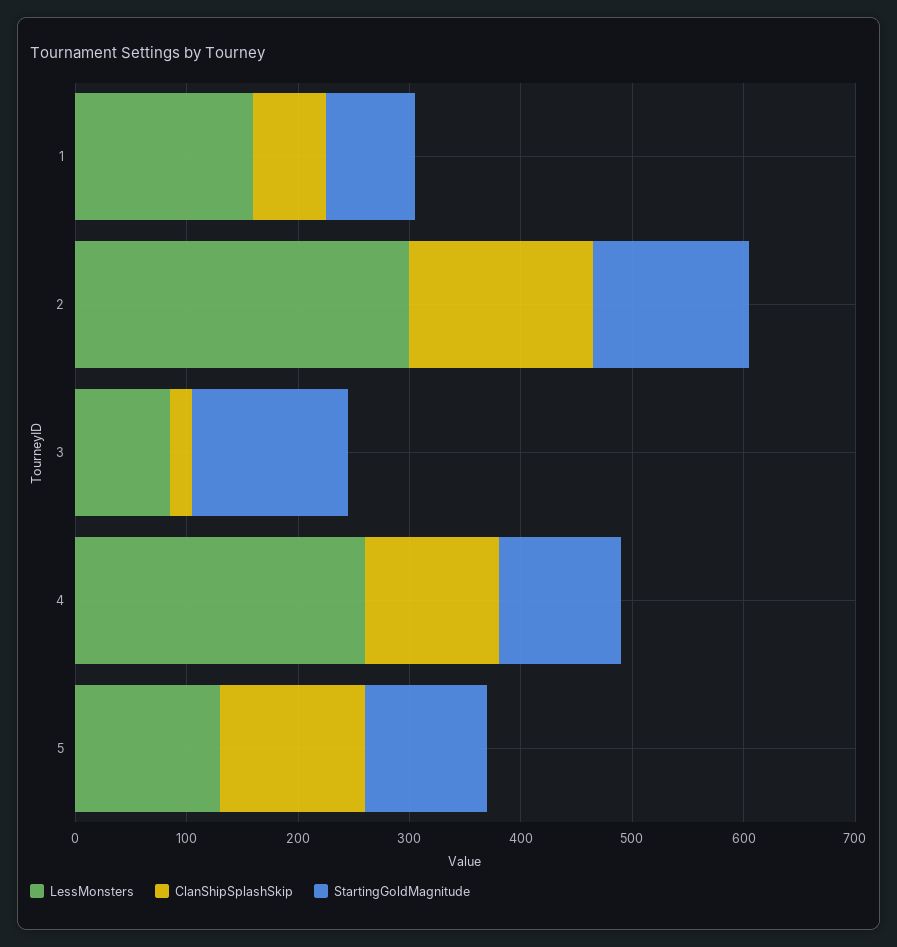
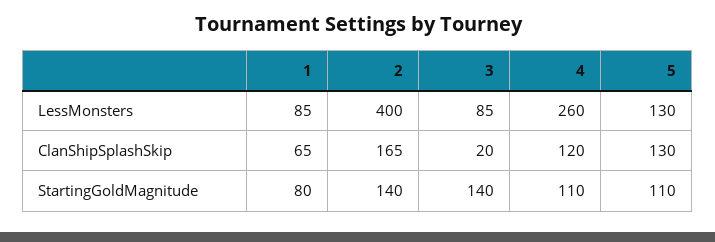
  {
    "LessMonsters": {
-     "1": 160,
+     "1": 85,
-     "2": 300,
+     "2": 400,
      "3": 85,
      "4": 260,
      "5": 130
    },
    "ClanShipSplashSkip": {
      "1": 65,
      "2": 165,
      "3": 20,
      "4": 120,
      "5": 130
    },
    "StartingGoldMagnitude": {
      "1": 80,
      "2": 140,
      "3": 140,
      "4": 110,
      "5": 110
    }
  }

